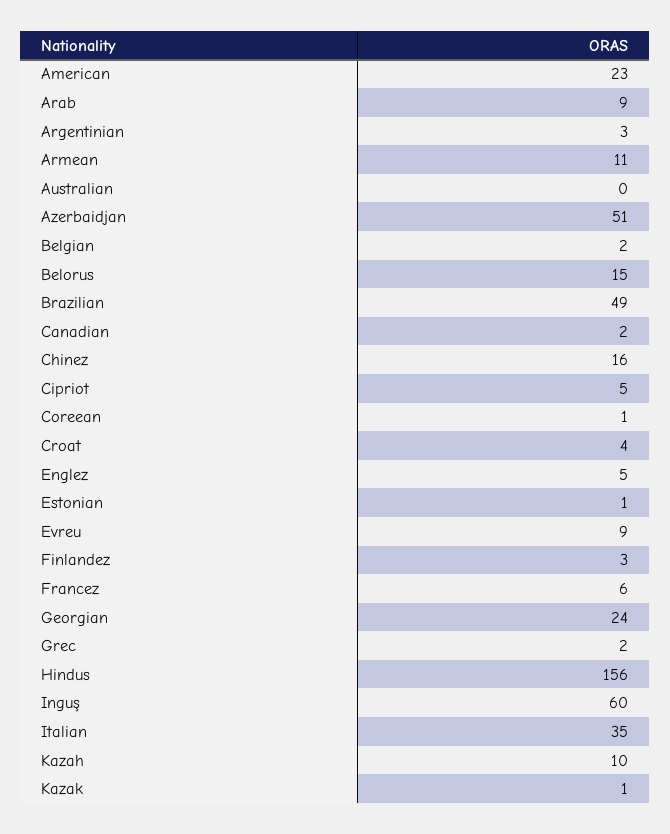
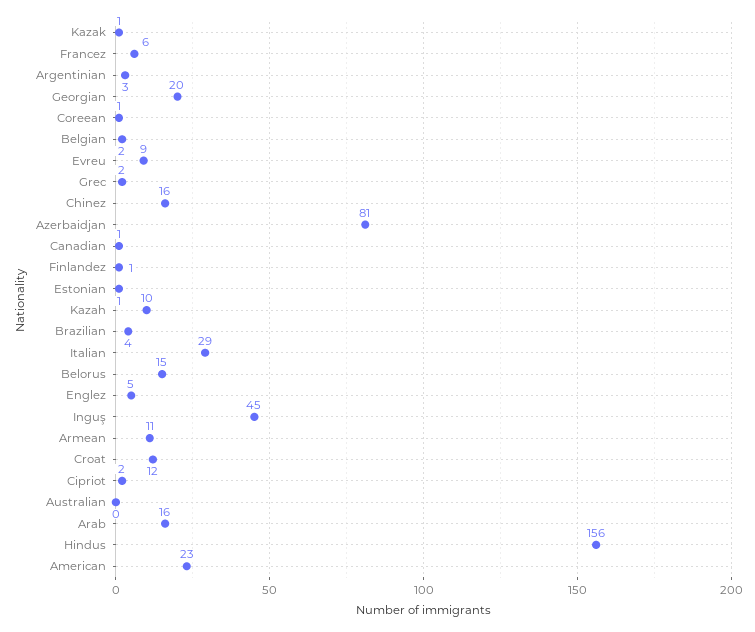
  {
    "American": 23,
-   "Arab": 9,
+   "Arab": 16,
    "Argentinian": 3,
    "Armean": 11,
    "Australian": 0,
-   "Azerbaidjan": 51,
+   "Azerbaidjan": 81,
    "Belgian": 2,
    "Belorus": 15,
-   "Brazilian": 49,
+   "Brazilian": 4,
-   "Canadian": 2,
+   "Canadian": 1,
    "Chinez": 16,
-   "Cipriot": 5,
+   "Cipriot": 2,
    "Coreean": 1,
-   "Croat": 4,
+   "Croat": 12,
    "Englez": 5,
    "Estonian": 1,
    "Evreu": 9,
-   "Finlandez": 3,
+   "Finlandez": 1,
    "Francez": 6,
-   "Georgian": 24,
+   "Georgian": 20,
    "Grec": 2,
    "Hindus": 156,
-   "Inguş": 60,
+   "Inguş": 45,
-   "Italian": 35,
+   "Italian": 29,
    "Kazah": 10,
    "Kazak": 1
  }

